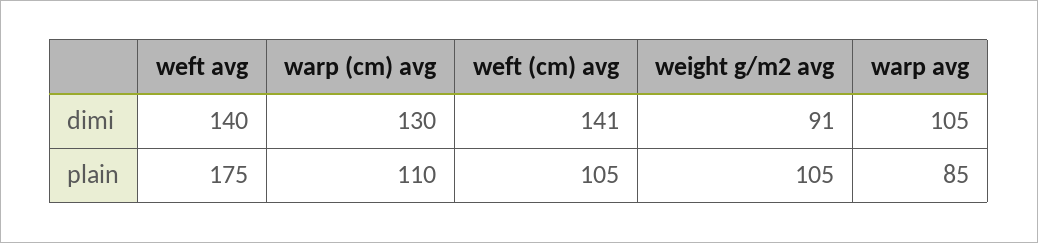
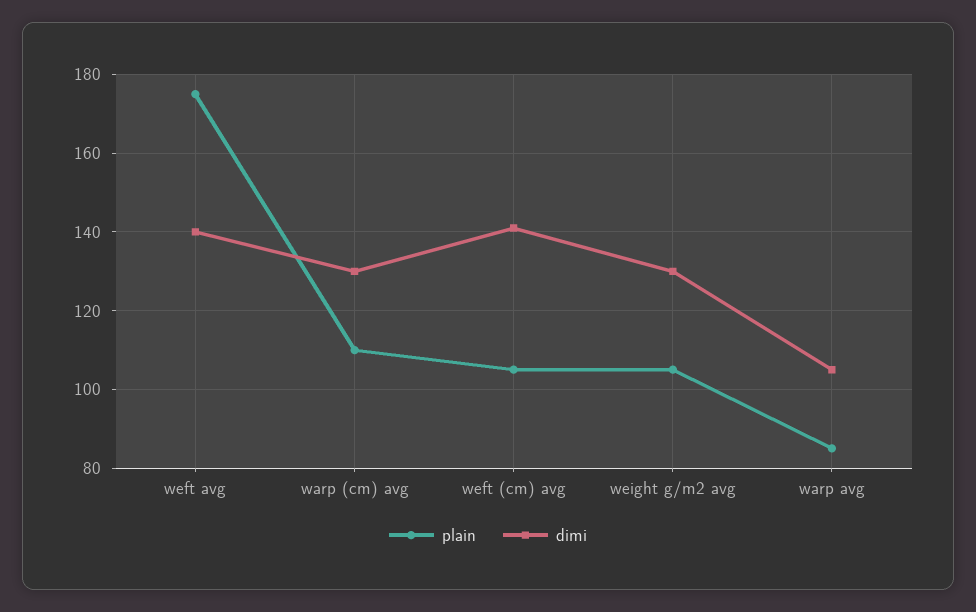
  {
    "dimi": {
      "weft avg": 140,
      "warp (cm) avg": 130,
      "weft (cm) avg": 141,
-     "weight g/m2 avg": 91,
+     "weight g/m2 avg": 130,
      "warp avg": 105
    },
    "plain": {
      "weft avg": 175,
      "warp (cm) avg": 110,
      "weft (cm) avg": 105,
      "weight g/m2 avg": 105,
      "warp avg": 85
    }
  }

